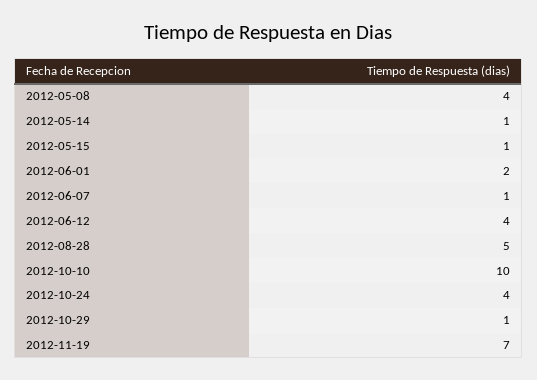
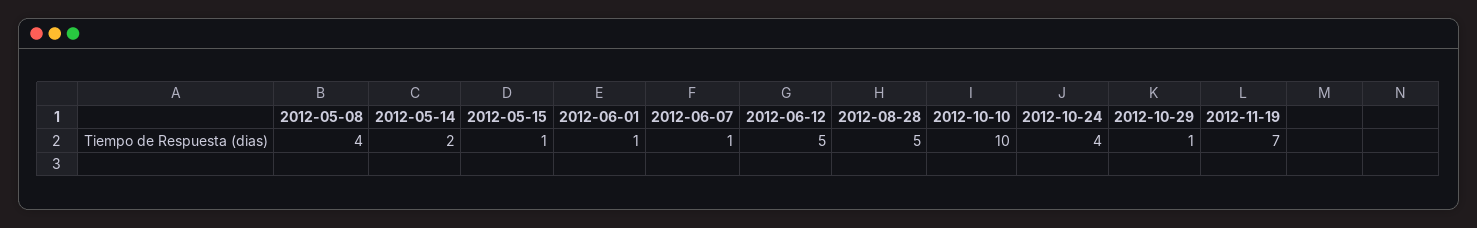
  {
    "2012-05-08": 4,
-   "2012-05-14": 1,
+   "2012-05-14": 2,
    "2012-05-15": 1,
-   "2012-06-01": 2,
+   "2012-06-01": 1,
    "2012-06-07": 1,
-   "2012-06-12": 4,
+   "2012-06-12": 5,
    "2012-08-28": 5,
    "2012-10-10": 10,
    "2012-10-24": 4,
    "2012-10-29": 1,
    "2012-11-19": 7
  }

